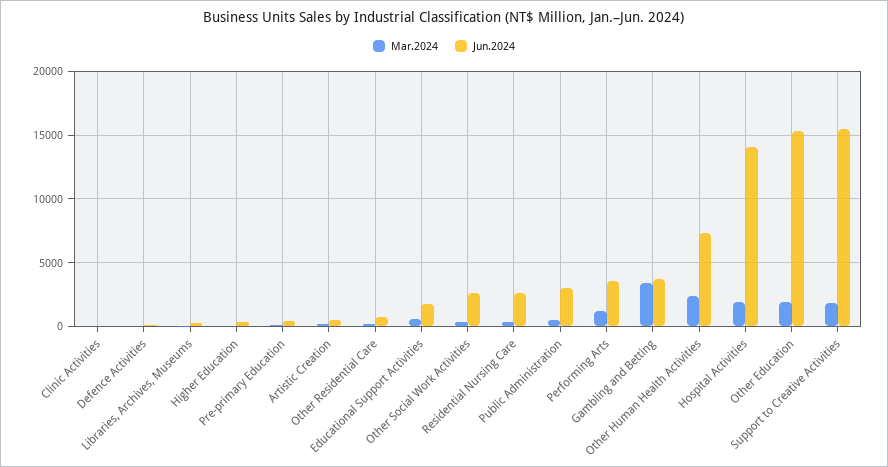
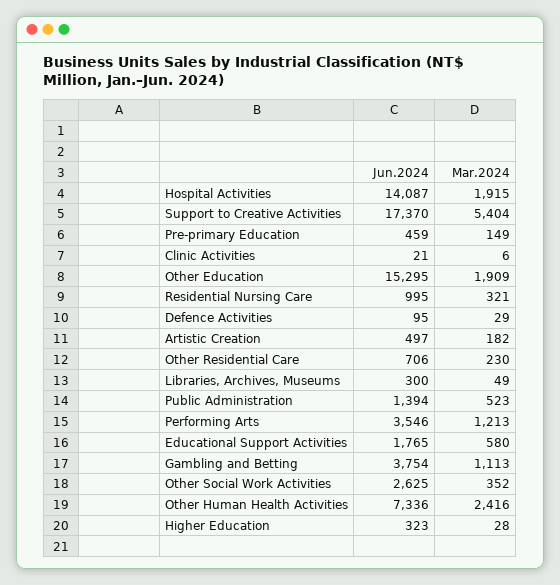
  {
    "Mar.2024": {
      "Clinic Activities": 6,
      "Defence Activities": 29,
      "Libraries, Archives, Museums": 49,
      "Higher Education": 28,
      "Pre-primary Education": 149,
      "Artistic Creation": 182,
      "Other Residential Care": 230,
      "Educational Support Activities": 580,
      "Other Social Work Activities": 352,
      "Residential Nursing Care": 321,
      "Public Administration": 523,
      "Performing Arts": 1213,
-     "Gambling and Betting": 3500,
+     "Gambling and Betting": 1113,
      "Other Human Health Activities": 2416,
      "Hospital Activities": 1915,
      "Other Education": 1909,
-     "Support to Creative Activities": 2000
+     "Support to Creative Activities": 5404
    },
    "Jun.2024": {
      "Clinic Activities": 21,
      "Defence Activities": 95,
      "Libraries, Archives, Museums": 300,
      "Higher Education": 323,
      "Pre-primary Education": 459,
      "Artistic Creation": 497,
      "Other Residential Care": 706,
      "Educational Support Activities": 1765,
      "Other Social Work Activities": 2625,
-     "Residential Nursing Care": 2500,
+     "Residential Nursing Care": 995,
-     "Public Administration": 3000,
+     "Public Administration": 1394,
      "Performing Arts": 3546,
      "Gambling and Betting": 3754,
      "Other Human Health Activities": 7336,
      "Hospital Activities": 14087,
      "Other Education": 15295,
-     "Support to Creative Activities": 15500
+     "Support to Creative Activities": 17370
    }
  }

